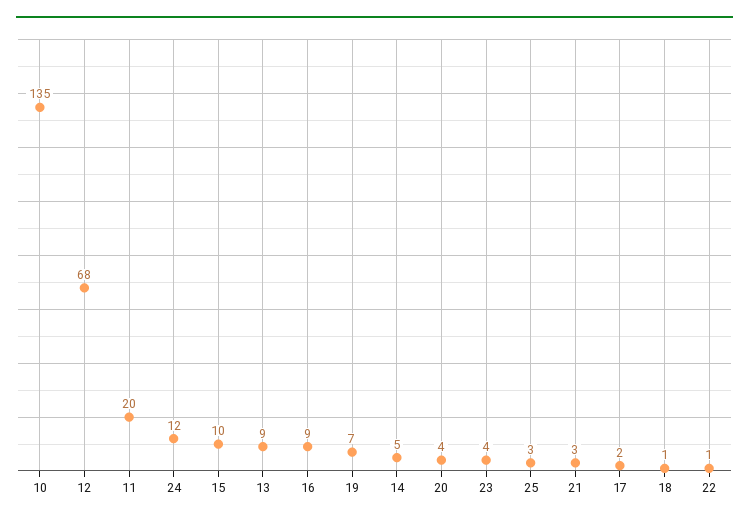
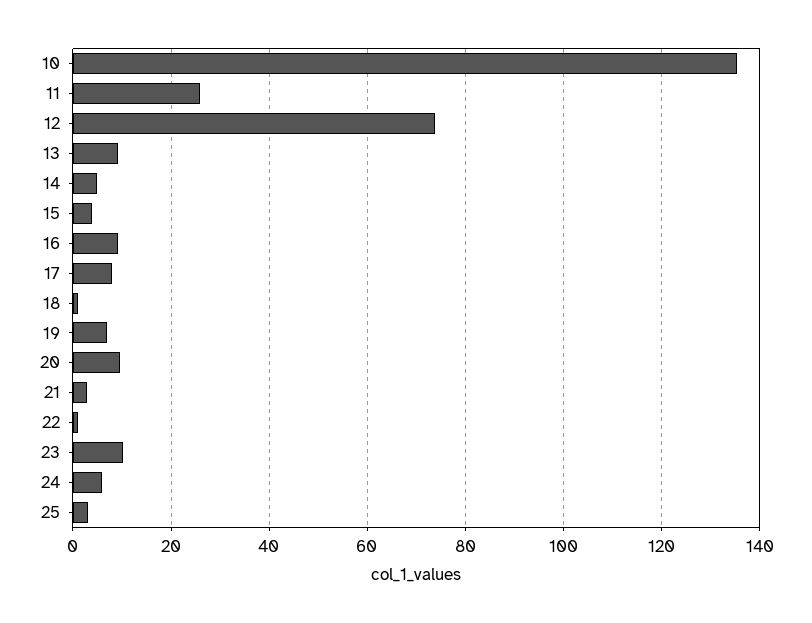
  {
    "10": 135,
-   "12": 68,
+   "12": 74,
-   "11": 20,
+   "11": 26,
-   "24": 12,
+   "24": 6,
-   "15": 10,
+   "15": 4,
    "13": 9,
    "16": 9,
    "19": 7,
    "14": 5,
-   "20": 4,
+   "20": 10,
-   "23": 4,
+   "23": 10,
    "25": 3,
    "21": 3,
-   "17": 2,
+   "17": 8,
    "18": 1,
    "22": 1
  }

